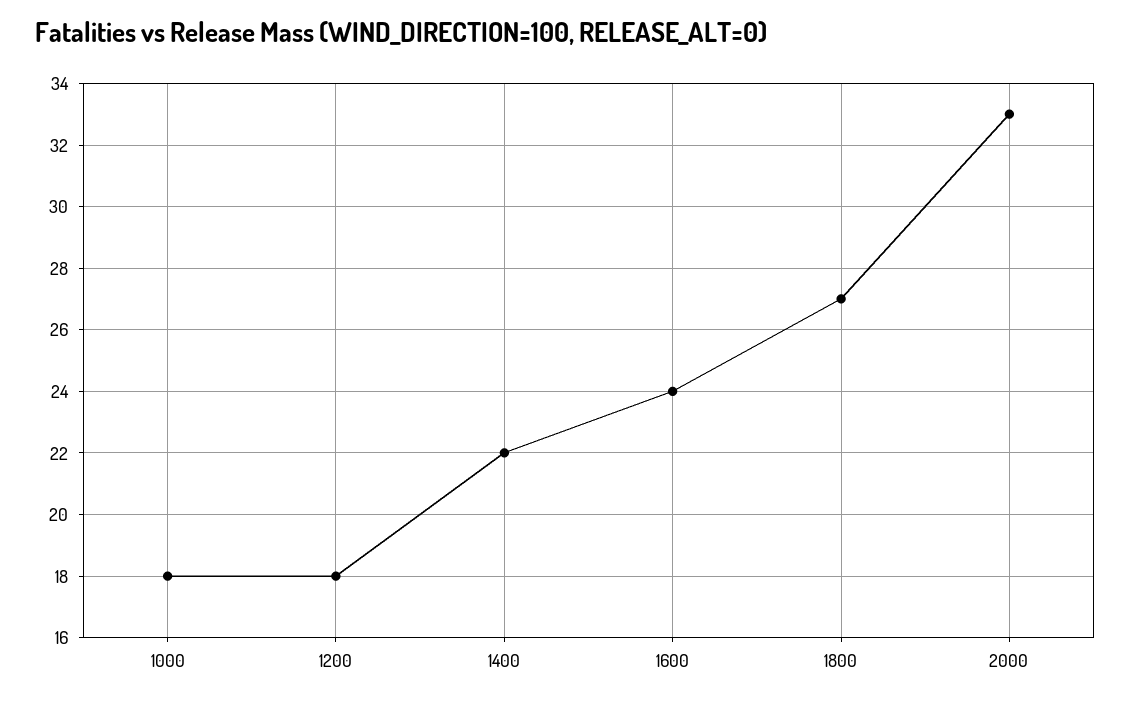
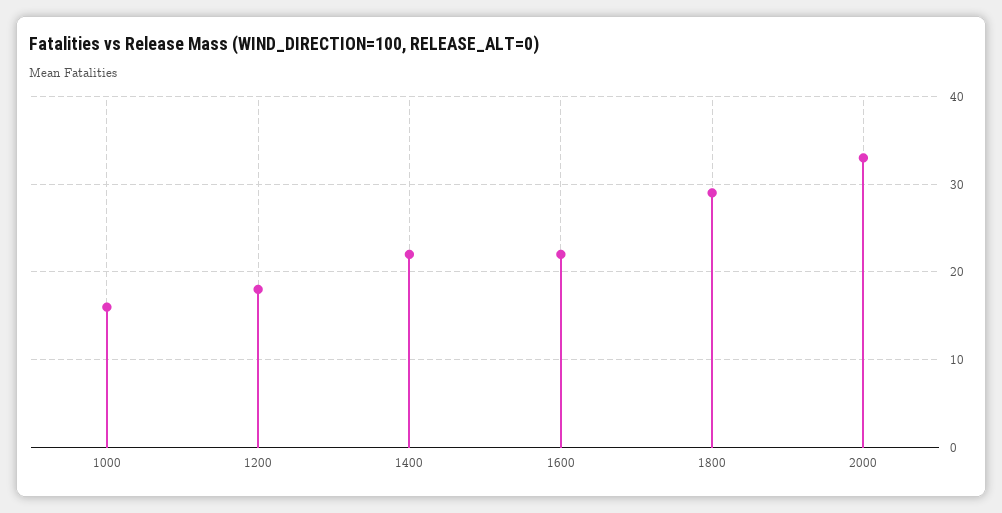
  {
-   "1000": 18,
+   "1000": 16,
    "1200": 18,
    "1400": 22,
-   "1600": 24,
+   "1600": 22,
-   "1800": 27,
+   "1800": 29,
    "2000": 33
  }

